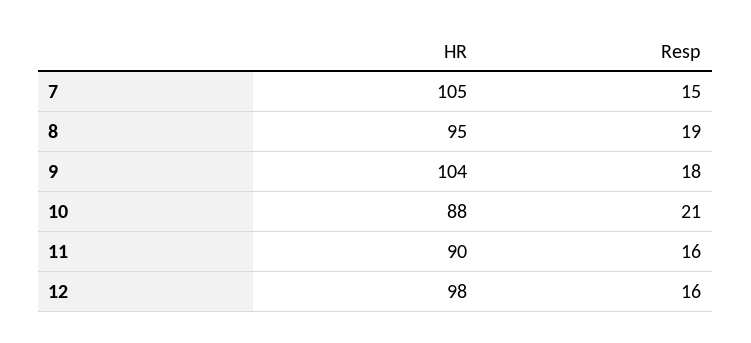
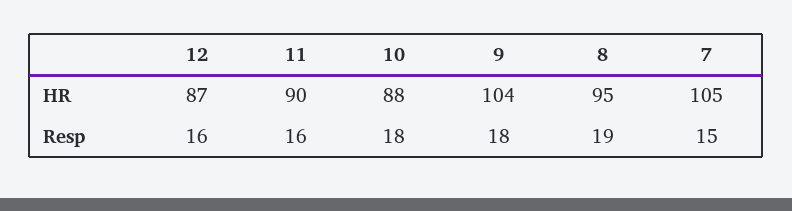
  {
    "HR": {
      "7": 105,
      "8": 95,
      "9": 104,
      "10": 88,
      "11": 90,
-     "12": 98
+     "12": 87
    },
    "Resp": {
      "7": 15,
      "8": 19,
      "9": 18,
-     "10": 21,
+     "10": 18,
      "11": 16,
      "12": 16
    }
  }

